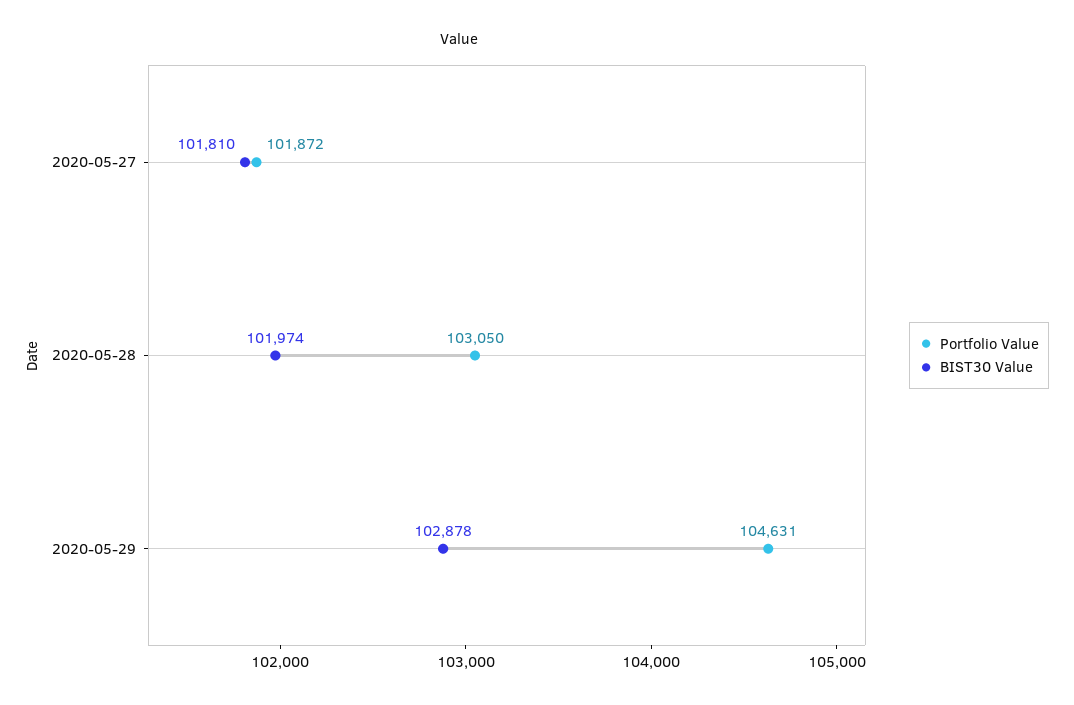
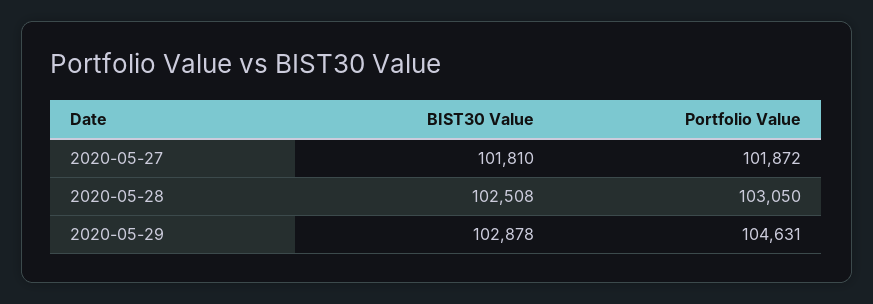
  {
    "Portfolio Value": {
      "2020-05-27": 101872,
      "2020-05-28": 103050,
      "2020-05-29": 104631
    },
    "BIST30 Value": {
      "2020-05-27": 101810,
-     "2020-05-28": 101974,
+     "2020-05-28": 102508,
      "2020-05-29": 102878
    }
  }

